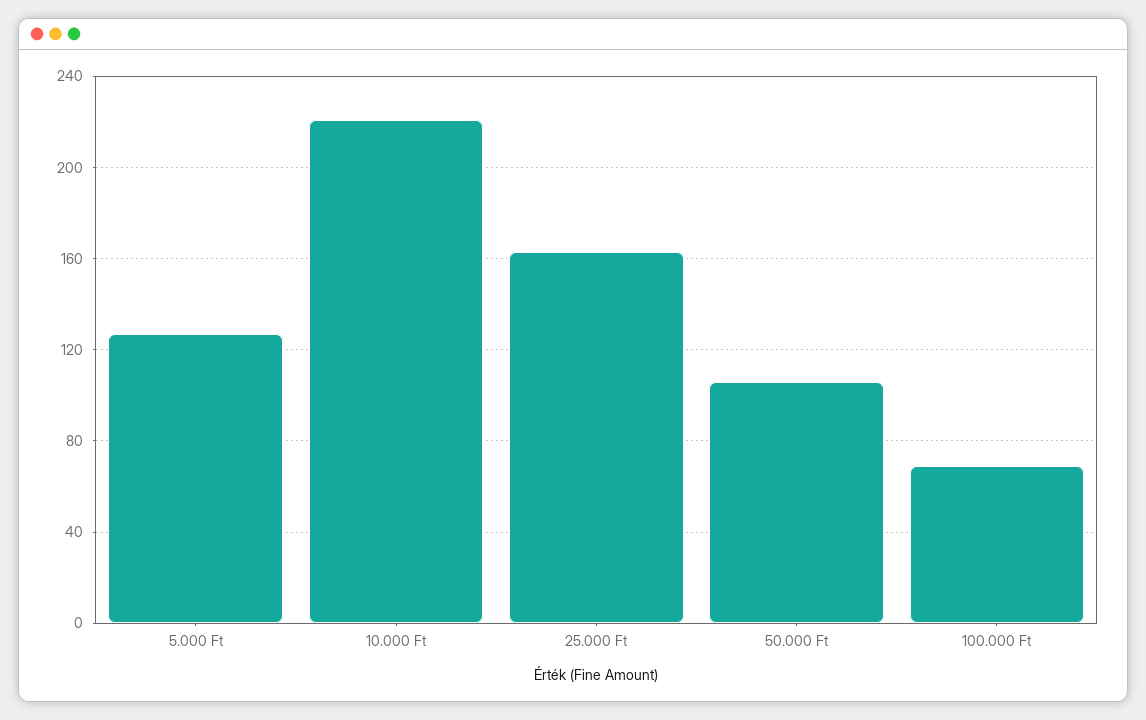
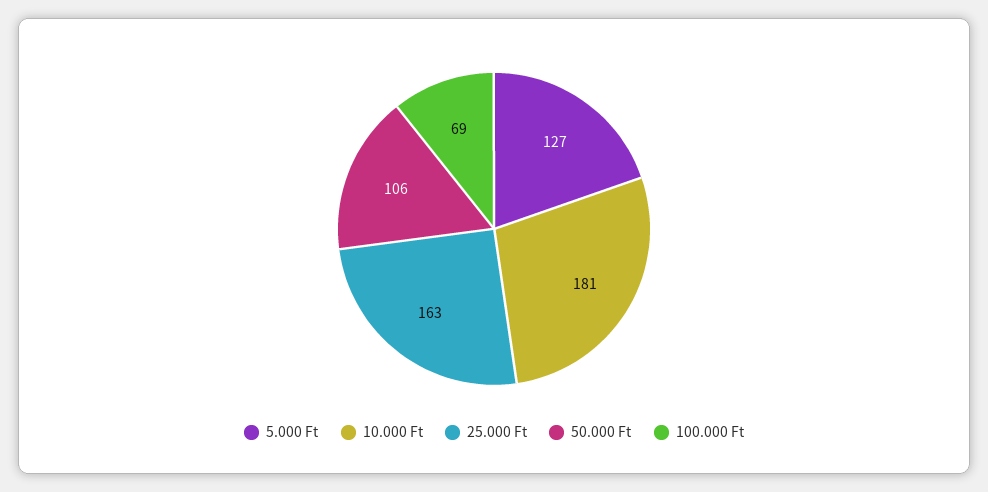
  {
    "5.000 Ft": 127,
-   "10.000 Ft": 220,
+   "10.000 Ft": 181,
    "25.000 Ft": 163,
    "50.000 Ft": 106,
    "100.000 Ft": 69
  }

